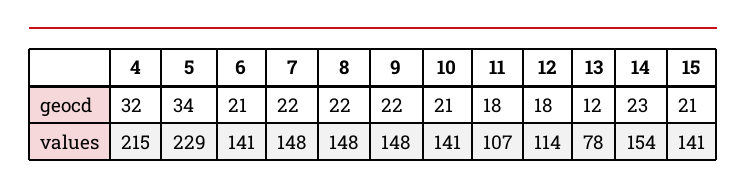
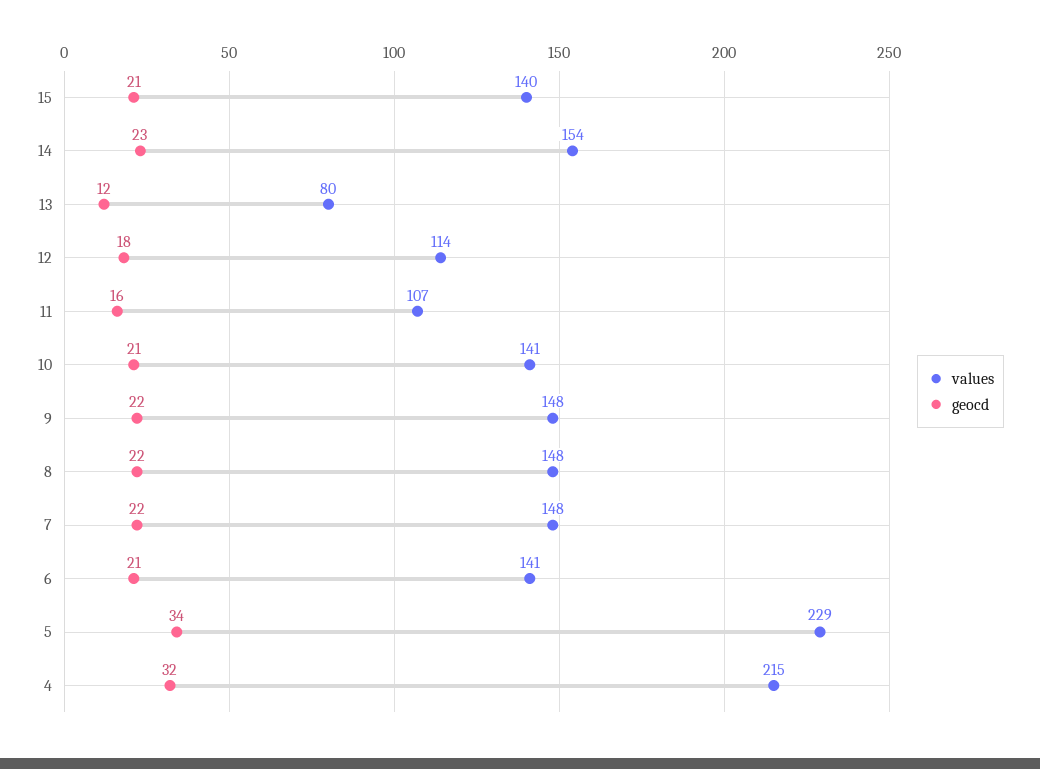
  {
    "geocd": {
      "4": 32,
      "5": 34,
      "6": 21,
      "7": 22,
      "8": 22,
      "9": 22,
      "10": 21,
-     "11": 18,
+     "11": 16,
      "12": 18,
      "13": 12,
      "14": 23,
      "15": 21
    },
    "values": {
      "4": 215,
      "5": 229,
      "6": 141,
      "7": 148,
      "8": 148,
      "9": 148,
      "10": 141,
      "11": 107,
      "12": 114,
-     "13": 78,
+     "13": 80,
      "14": 154,
-     "15": 141
+     "15": 140
    }
  }

